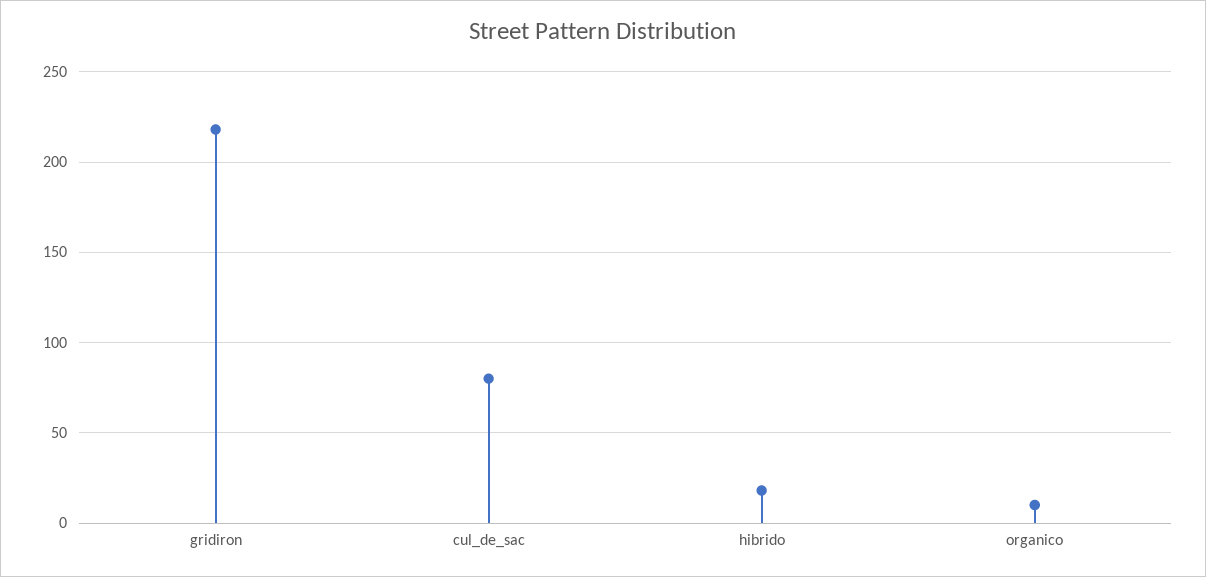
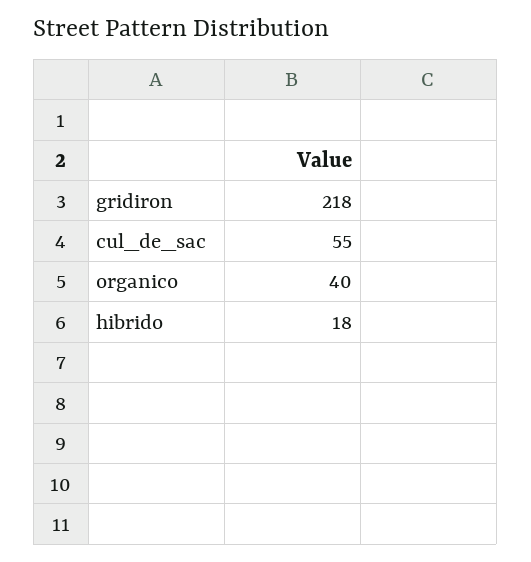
  {
    "gridiron": 218,
-   "cul_de_sac": 80,
+   "cul_de_sac": 55,
    "hibrido": 18,
-   "organico": 10
+   "organico": 40
  }

